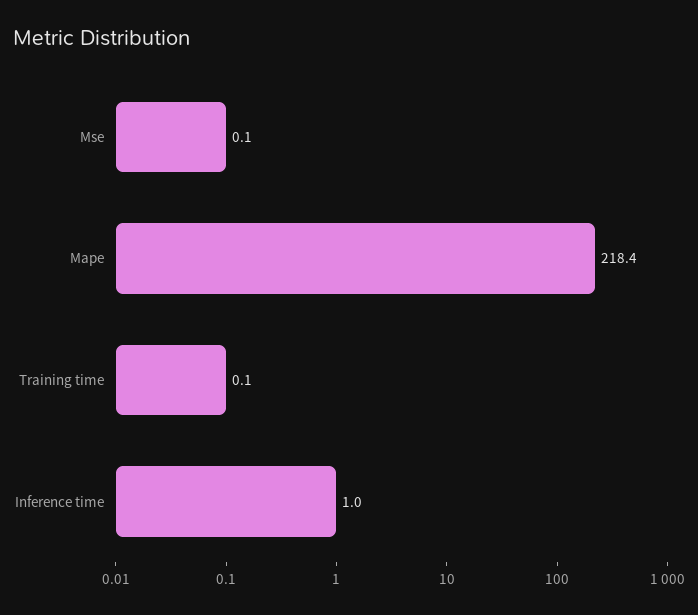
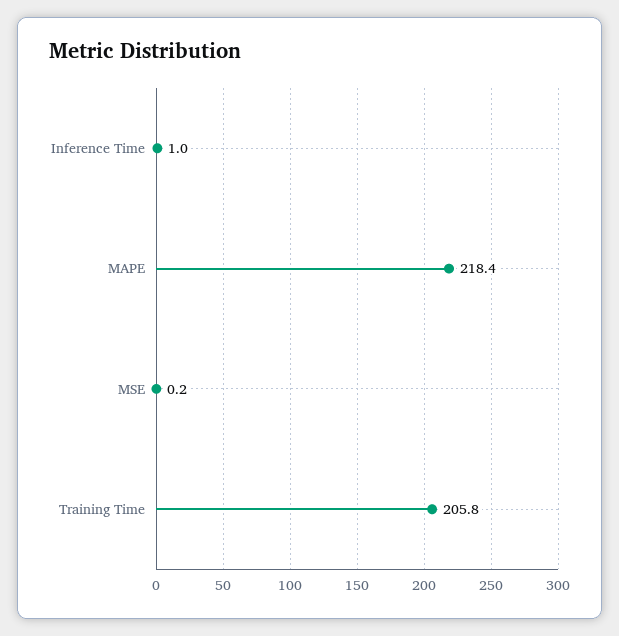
  {
-   "Mse": 0.1,
+   "Mse": 0.2,
    "Mape": 218.4,
-   "Training time": 0.1,
+   "Training time": 205.8,
    "Inference time": 1
  }

